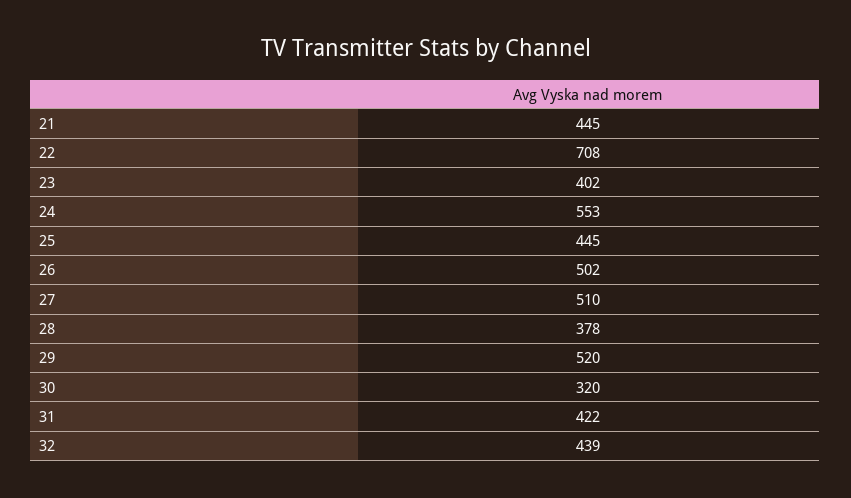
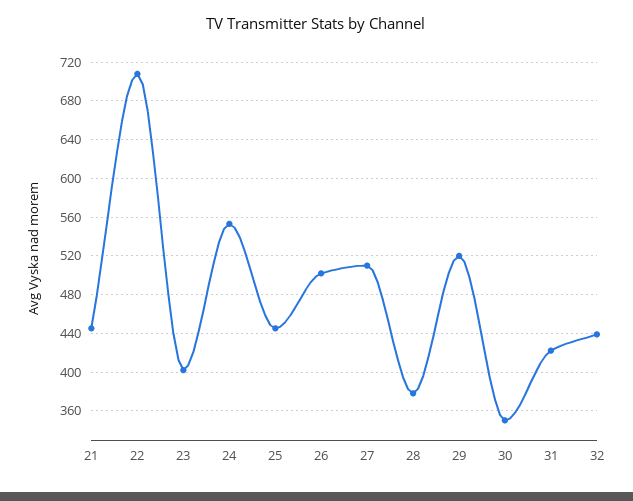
  {
    "21": 445,
    "22": 708,
    "23": 402,
    "24": 553,
    "25": 445,
    "26": 502,
    "27": 510,
    "28": 378,
    "29": 520,
-   "30": 320,
+   "30": 350,
    "31": 422,
    "32": 439
  }

